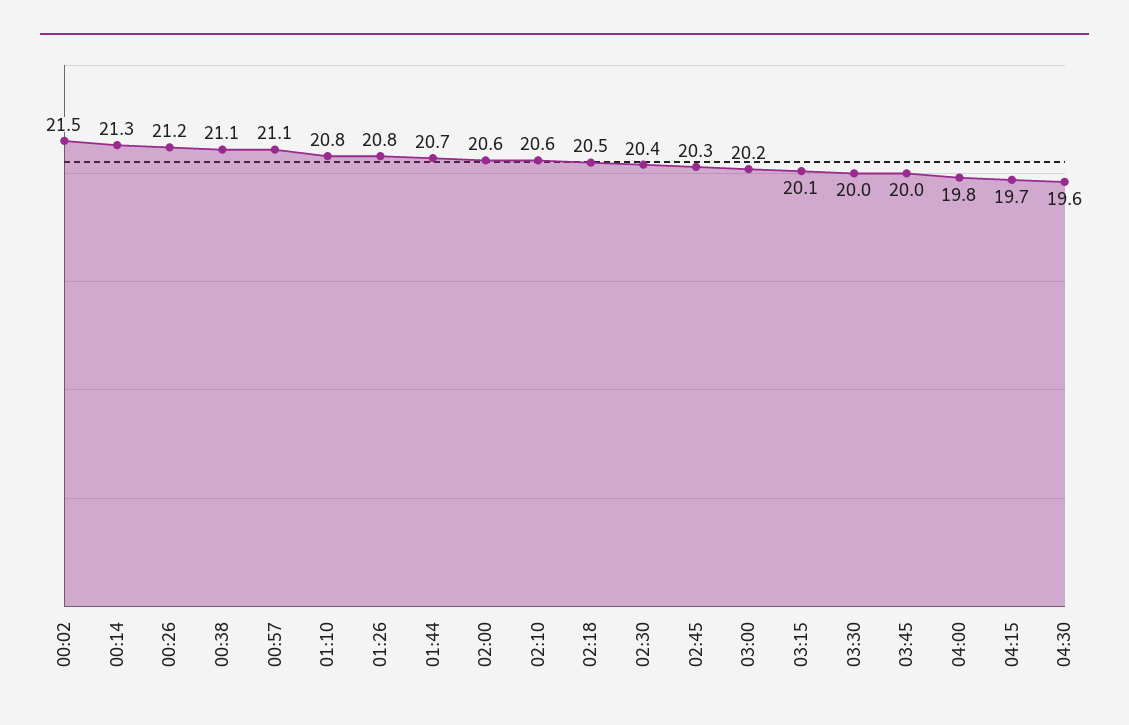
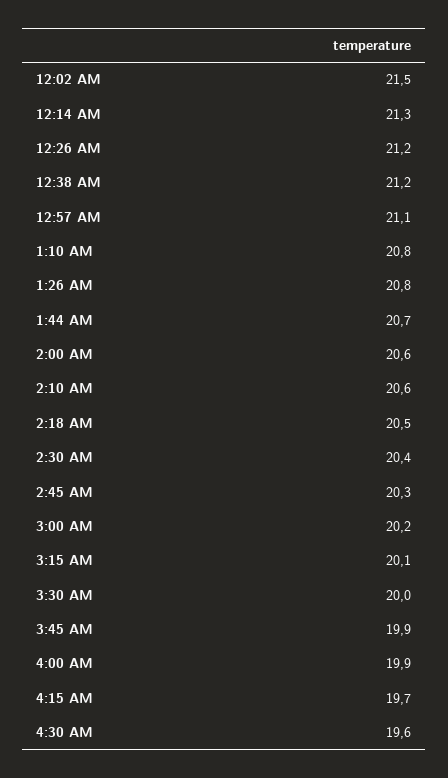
  {
    "00:02": 21.5,
    "00:14": 21.3,
    "00:26": 21.2,
-   "00:38": 21.1,
+   "00:38": 21.2,
    "00:57": 21.1,
    "01:10": 20.8,
    "01:26": 20.8,
    "01:44": 20.7,
    "02:00": 20.6,
    "02:10": 20.6,
    "02:18": 20.5,
    "02:30": 20.4,
    "02:45": 20.3,
    "03:00": 20.2,
    "03:15": 20.1,
    "03:30": 20,
-   "03:45": 20,
+   "03:45": 19.9,
-   "04:00": 19.8,
+   "04:00": 19.9,
    "04:15": 19.7,
    "04:30": 19.6
  }

